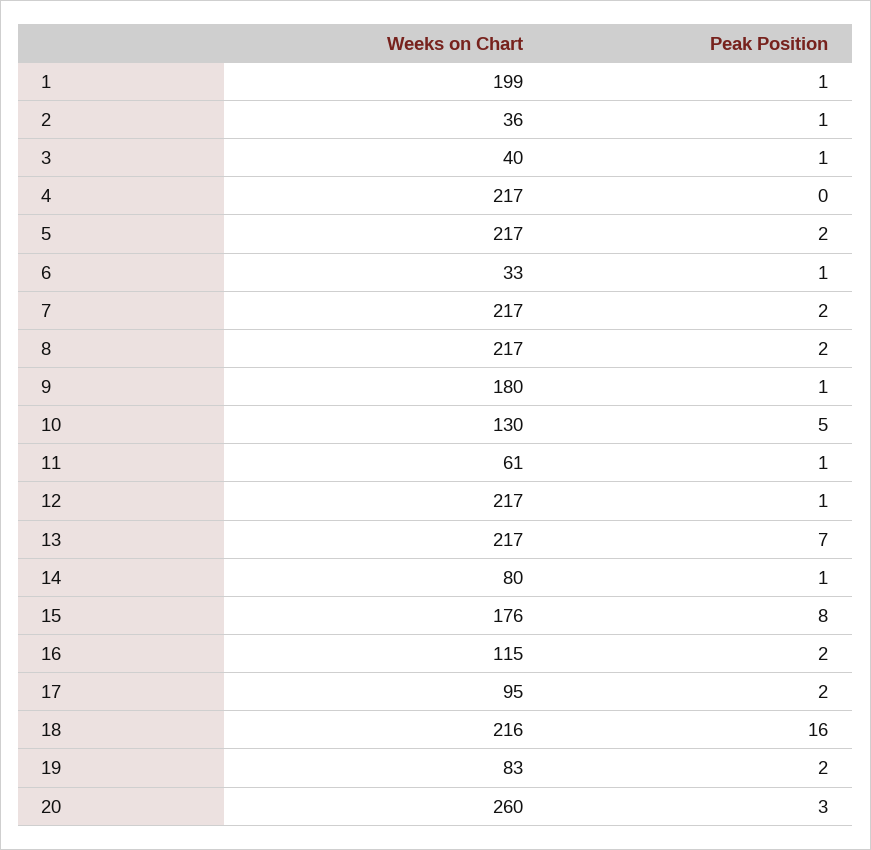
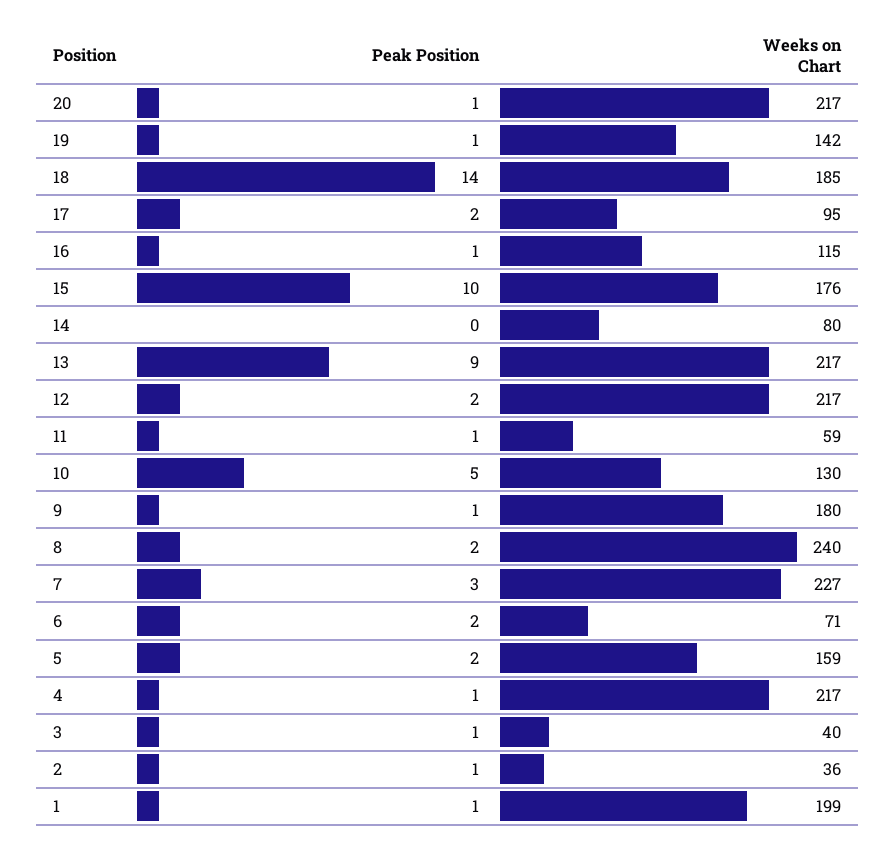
  {
    "Weeks on Chart": {
      "1": 199,
      "2": 36,
      "3": 40,
      "4": 217,
-     "5": 217,
+     "5": 159,
-     "6": 33,
+     "6": 71,
-     "7": 217,
+     "7": 227,
-     "8": 217,
+     "8": 240,
      "9": 180,
      "10": 130,
-     "11": 61,
+     "11": 59,
      "12": 217,
      "13": 217,
      "14": 80,
      "15": 176,
      "16": 115,
      "17": 95,
-     "18": 216,
+     "18": 185,
-     "19": 83,
+     "19": 142,
-     "20": 260
+     "20": 217
    },
    "Peak Position": {
      "1": 1,
      "2": 1,
      "3": 1,
-     "4": 0,
+     "4": 1,
      "5": 2,
-     "6": 1,
+     "6": 2,
-     "7": 2,
+     "7": 3,
      "8": 2,
      "9": 1,
      "10": 5,
      "11": 1,
-     "12": 1,
+     "12": 2,
-     "13": 7,
+     "13": 9,
-     "14": 1,
+     "14": 0,
-     "15": 8,
+     "15": 10,
-     "16": 2,
+     "16": 1,
      "17": 2,
-     "18": 16,
+     "18": 14,
-     "19": 2,
+     "19": 1,
-     "20": 3
+     "20": 1
    }
  }

